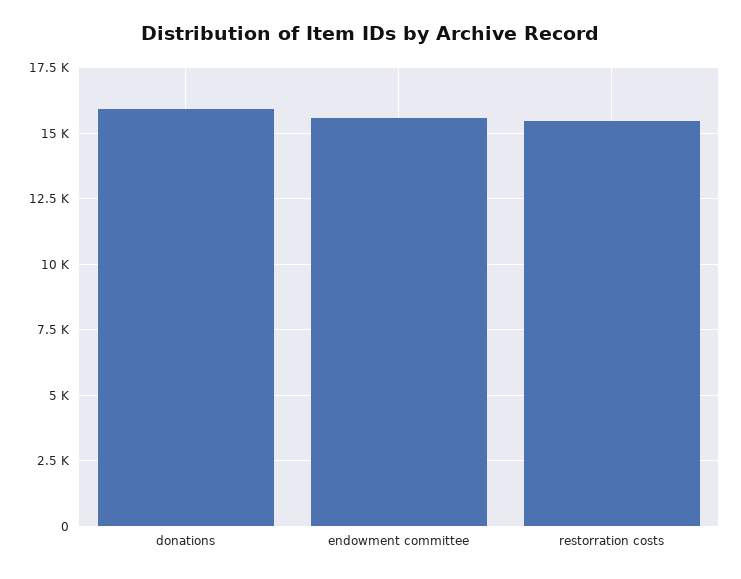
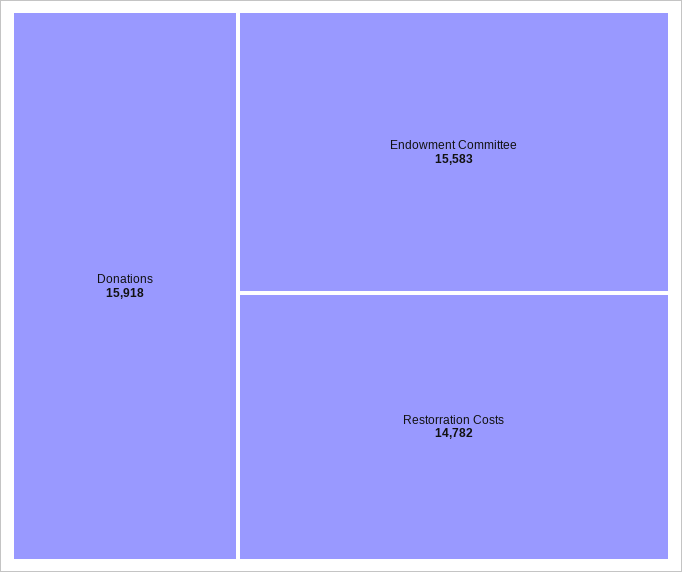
  {
    "donations": 15918,
    "endowment committee": 15583,
-   "restorration costs": 15500
+   "restorration costs": 14782
  }

